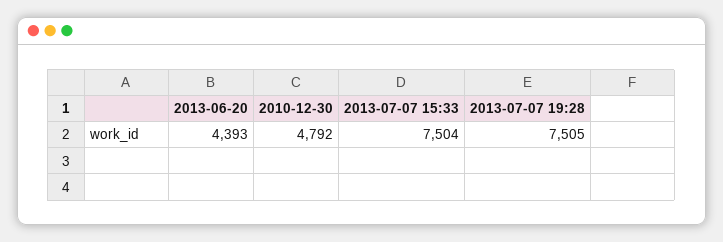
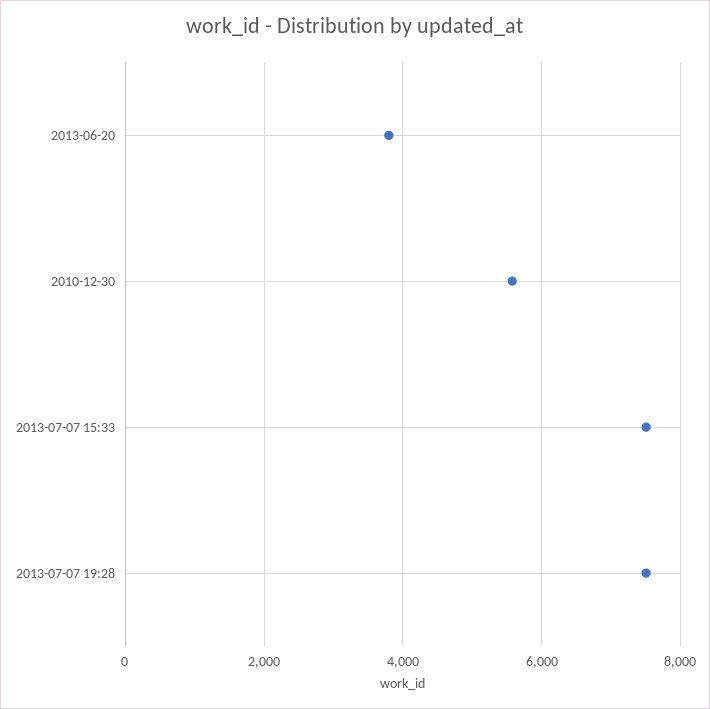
  {
-   "2013-06-20": 4393,
+   "2013-06-20": 3800,
-   "2010-12-30": 4792,
+   "2010-12-30": 5600,
    "2013-07-07 15:33": 7504,
    "2013-07-07 19:28": 7505
  }

